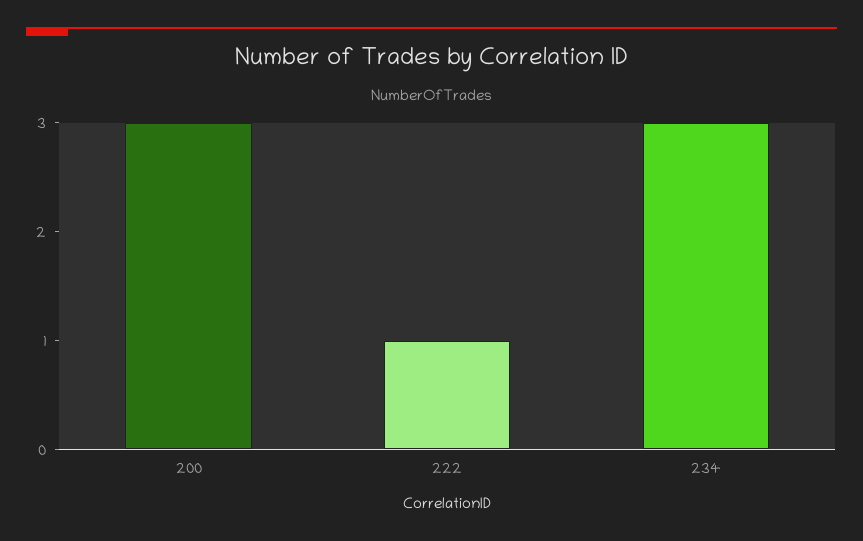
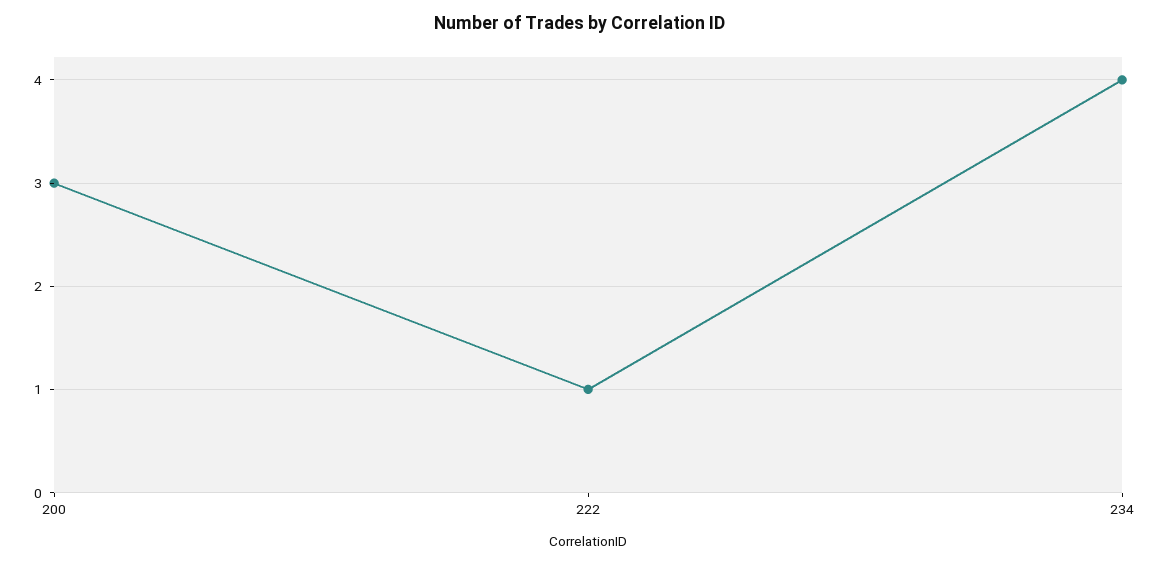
  {
    "200": 3,
    "222": 1,
-   "234": 3
+   "234": 4
  }

